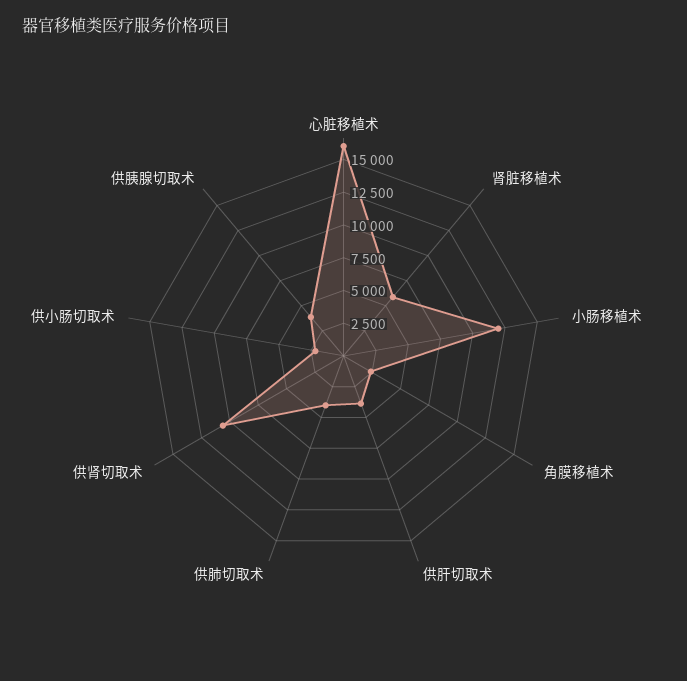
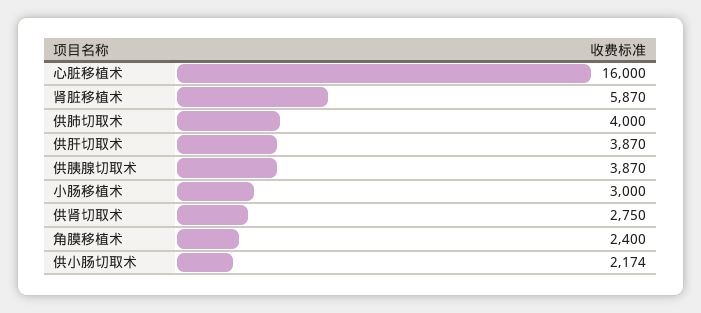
  {
    "心脏移植术": 16000,
    "肾脏移植术": 5870,
-   "小肠移植术": 12500,
+   "小肠移植术": 3000,
    "角膜移植术": 2400,
    "供肝切取术": 3870,
    "供肺切取术": 4000,
-   "供肾切取术": 10000,
+   "供肾切取术": 2750,
    "供小肠切取术": 2174,
    "供胰腺切取术": 3870
  }

